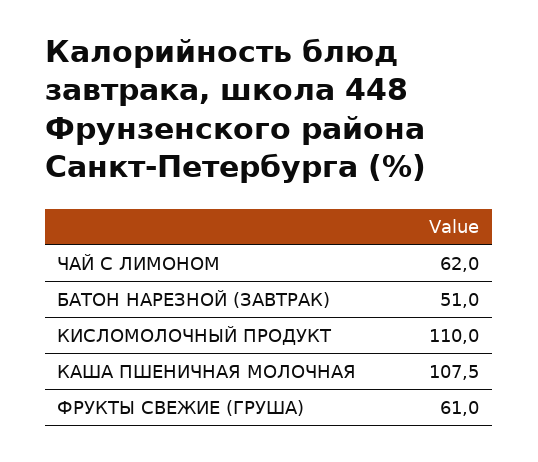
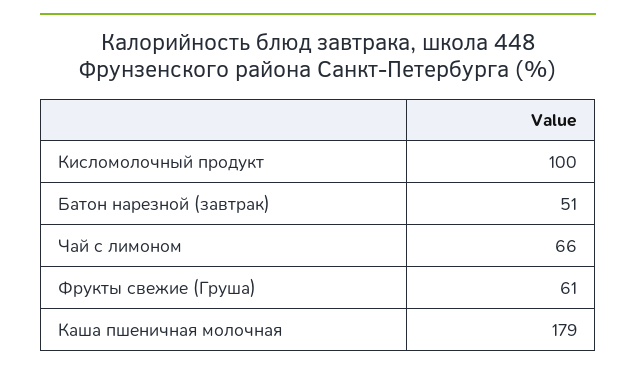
  {
-   "ЧАЙ С ЛИМОНОМ": 62,
+   "ЧАЙ С ЛИМОНОМ": 66,
    "БАТОН НАРЕЗНОЙ (ЗАВТРАК)": 51,
-   "КИСЛОМОЛОЧНЫЙ ПРОДУКТ": 110,
+   "КИСЛОМОЛОЧНЫЙ ПРОДУКТ": 100,
-   "КАША ПШЕНИЧНАЯ МОЛОЧНАЯ": 107.5,
+   "КАША ПШЕНИЧНАЯ МОЛОЧНАЯ": 179,
    "ФРУКТЫ СВЕЖИЕ (ГРУША)": 61
  }

